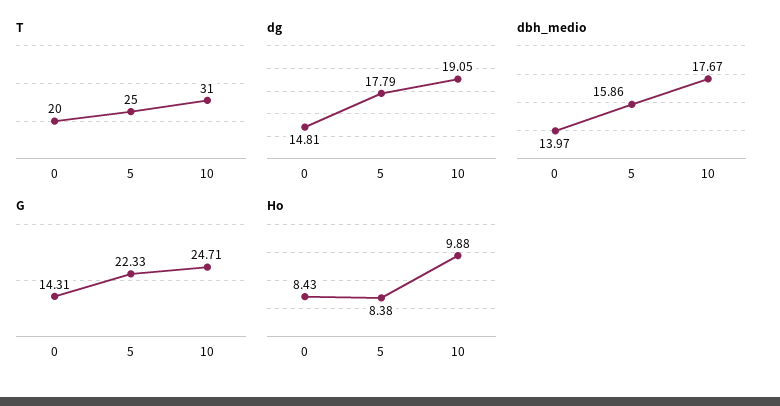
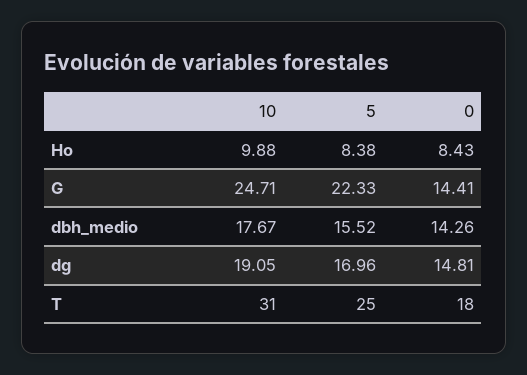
  {
    "T": {
-     "0": 20,
+     "0": 18,
      "5": 25,
      "10": 31
    },
    "dg": {
      "0": 14.81,
-     "5": 17.79,
+     "5": 16.96,
      "10": 19.05
    },
    "dbh_medio": {
-     "0": 13.97,
+     "0": 14.26,
-     "5": 15.86,
+     "5": 15.52,
      "10": 17.67
    },
    "G": {
-     "0": 14.31,
+     "0": 14.41,
      "5": 22.33,
      "10": 24.71
    },
    "Ho": {
      "0": 8.43,
      "5": 8.38,
      "10": 9.88
    }
  }

